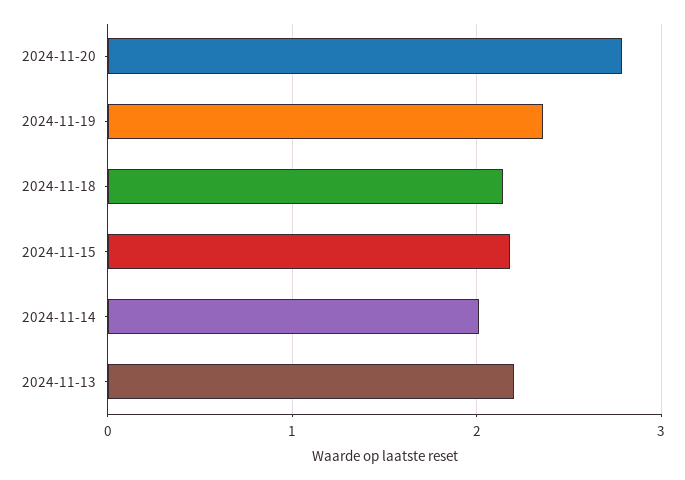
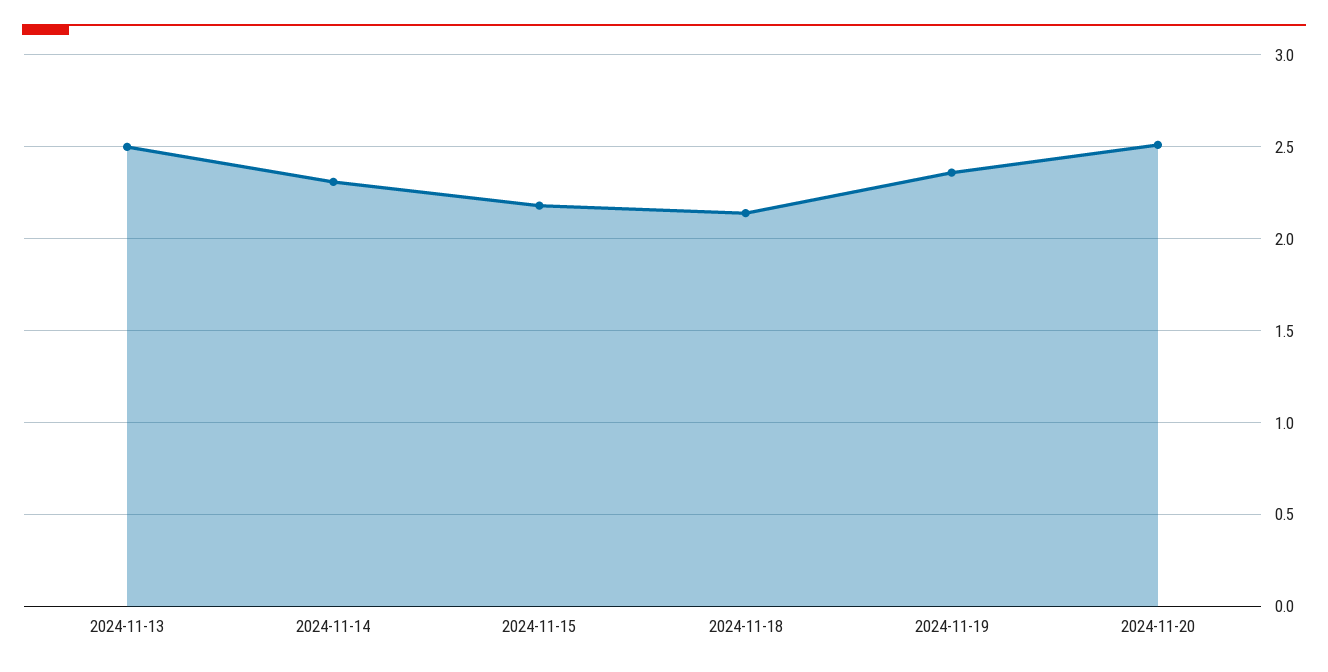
  {
-   "2024-11-20": 2.8,
+   "2024-11-20": 2.5,
    "2024-11-19": 2.35,
    "2024-11-18": 2.15,
    "2024-11-15": 2.2,
-   "2024-11-14": 2,
+   "2024-11-14": 2.3,
-   "2024-11-13": 2.2
+   "2024-11-13": 2.5
  }

